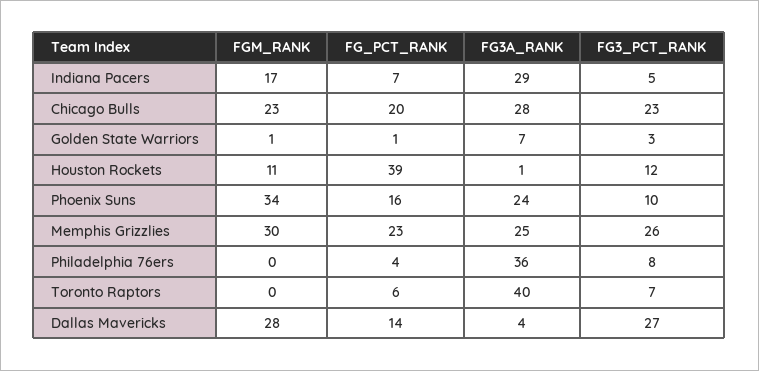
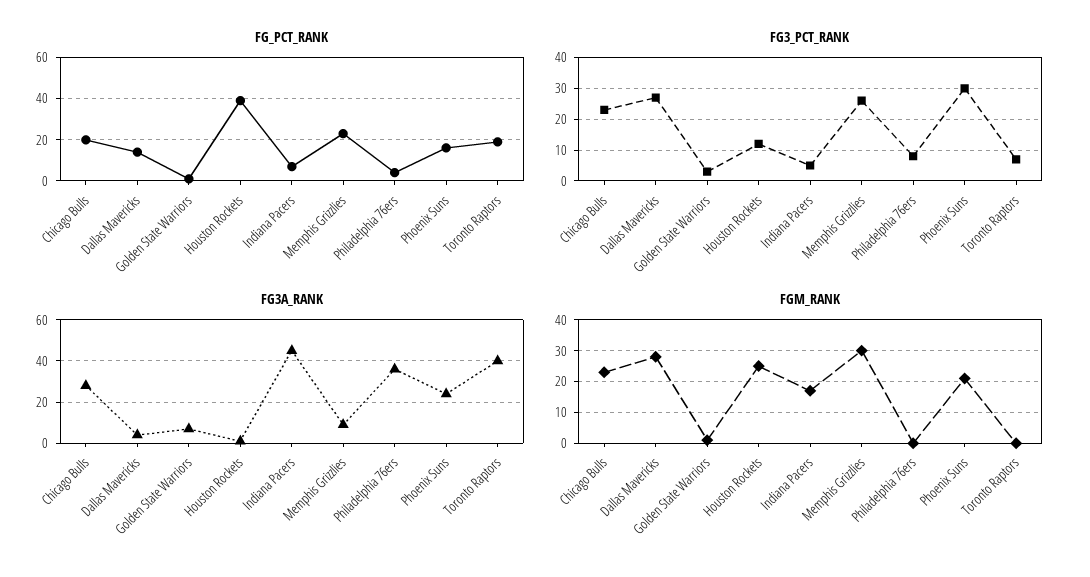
  {
    "FGM_RANK": {
      "Indiana Pacers": 17,
      "Chicago Bulls": 23,
      "Golden State Warriors": 1,
-     "Houston Rockets": 11,
+     "Houston Rockets": 25,
-     "Phoenix Suns": 34,
+     "Phoenix Suns": 20,
      "Memphis Grizzlies": 30,
      "Philadelphia 76ers": 0,
      "Toronto Raptors": 0,
      "Dallas Mavericks": 28
    },
    "FG_PCT_RANK": {
      "Indiana Pacers": 7,
      "Chicago Bulls": 20,
      "Golden State Warriors": 1,
      "Houston Rockets": 39,
      "Phoenix Suns": 16,
      "Memphis Grizzlies": 23,
      "Philadelphia 76ers": 4,
-     "Toronto Raptors": 6,
+     "Toronto Raptors": 20,
      "Dallas Mavericks": 14
    },
    "FG3A_RANK": {
-     "Indiana Pacers": 29,
+     "Indiana Pacers": 45,
      "Chicago Bulls": 28,
      "Golden State Warriors": 7,
      "Houston Rockets": 1,
      "Phoenix Suns": 24,
-     "Memphis Grizzlies": 25,
+     "Memphis Grizzlies": 10,
      "Philadelphia 76ers": 36,
      "Toronto Raptors": 40,
      "Dallas Mavericks": 4
    },
    "FG3_PCT_RANK": {
      "Indiana Pacers": 5,
      "Chicago Bulls": 23,
      "Golden State Warriors": 3,
      "Houston Rockets": 12,
-     "Phoenix Suns": 10,
+     "Phoenix Suns": 30,
      "Memphis Grizzlies": 26,
      "Philadelphia 76ers": 8,
      "Toronto Raptors": 7,
      "Dallas Mavericks": 27
    }
  }

